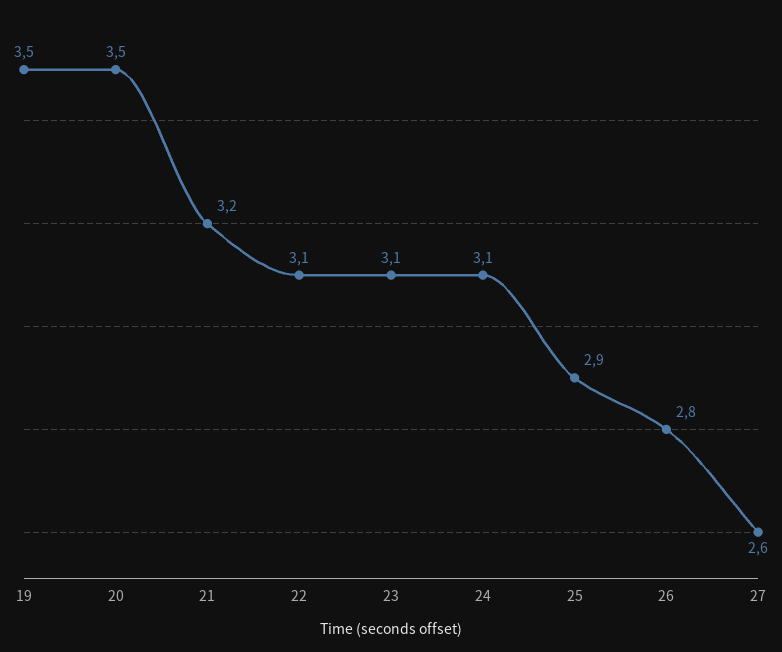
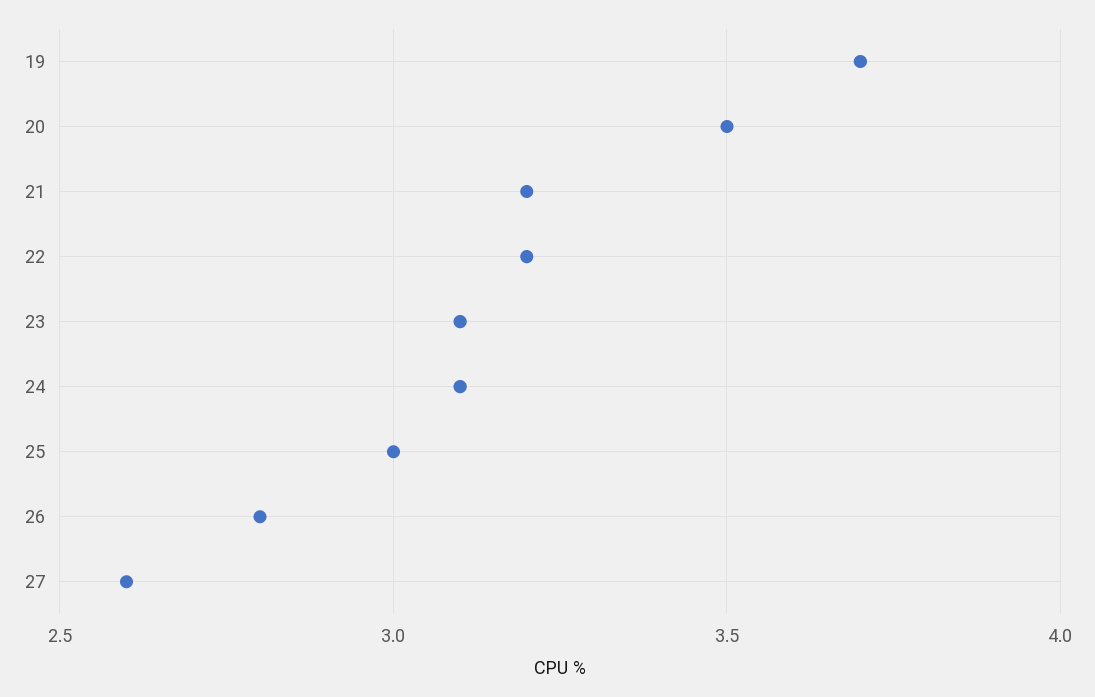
  {
-   "19": 3.5,
+   "19": 3.7,
    "20": 3.5,
    "21": 3.2,
-   "22": 3.1,
+   "22": 3.2,
    "23": 3.1,
    "24": 3.1,
-   "25": 2.9,
+   "25": 3,
    "26": 2.8,
    "27": 2.6
  }

